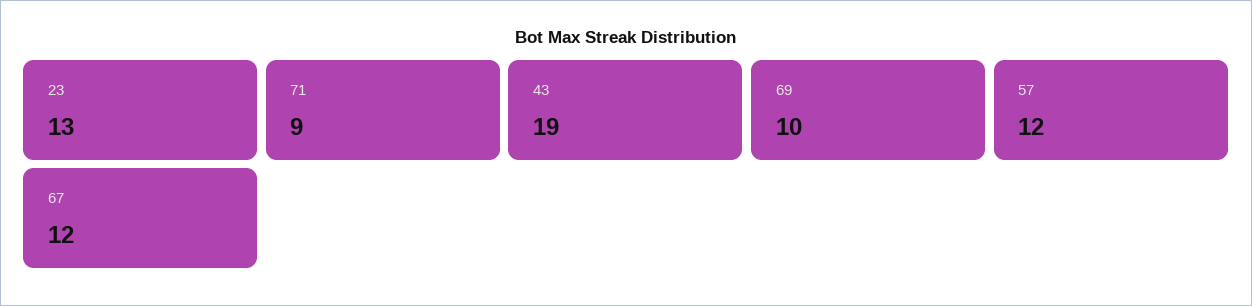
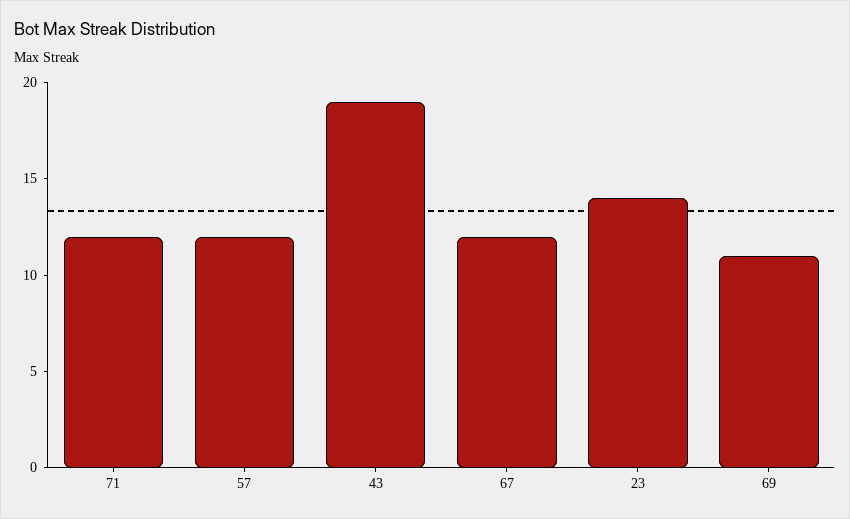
  {
-   "23": 13,
+   "23": 14,
-   "71": 9,
+   "71": 12,
    "43": 19,
-   "69": 10,
+   "69": 11,
    "57": 12,
    "67": 12
  }

